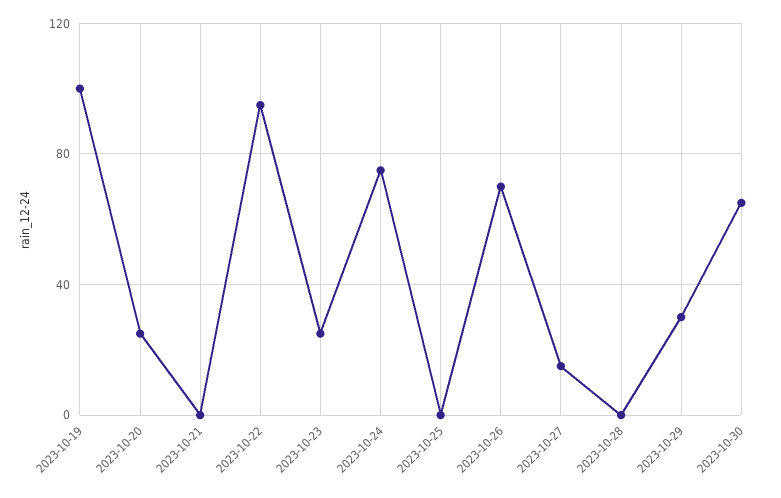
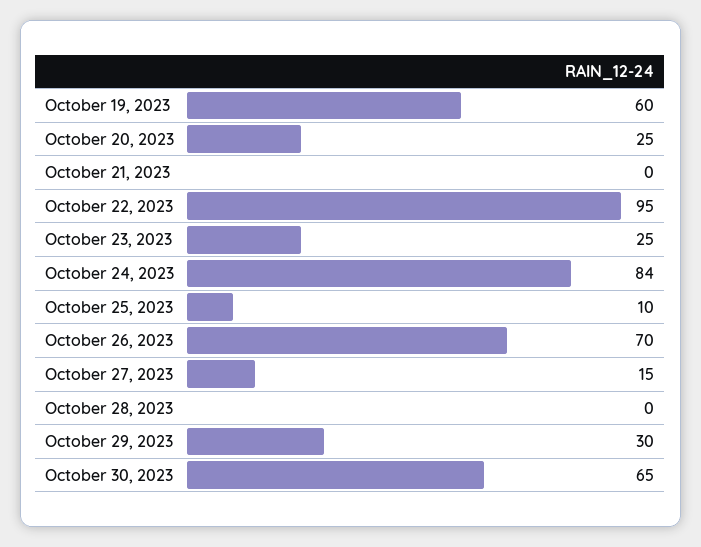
  {
-   "2023-10-19": 100,
+   "2023-10-19": 60,
    "2023-10-20": 25,
    "2023-10-21": 0,
    "2023-10-22": 95,
    "2023-10-23": 25,
-   "2023-10-24": 75,
+   "2023-10-24": 84,
-   "2023-10-25": 0,
+   "2023-10-25": 10,
    "2023-10-26": 70,
    "2023-10-27": 15,
    "2023-10-28": 0,
    "2023-10-29": 30,
    "2023-10-30": 65
  }

